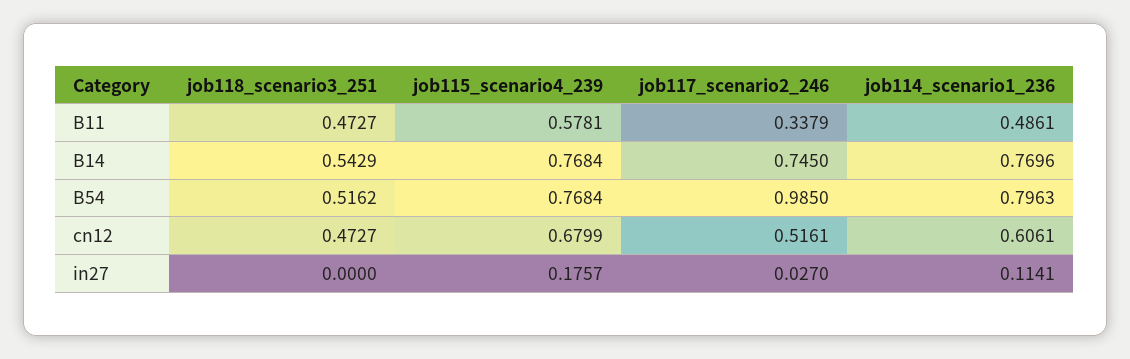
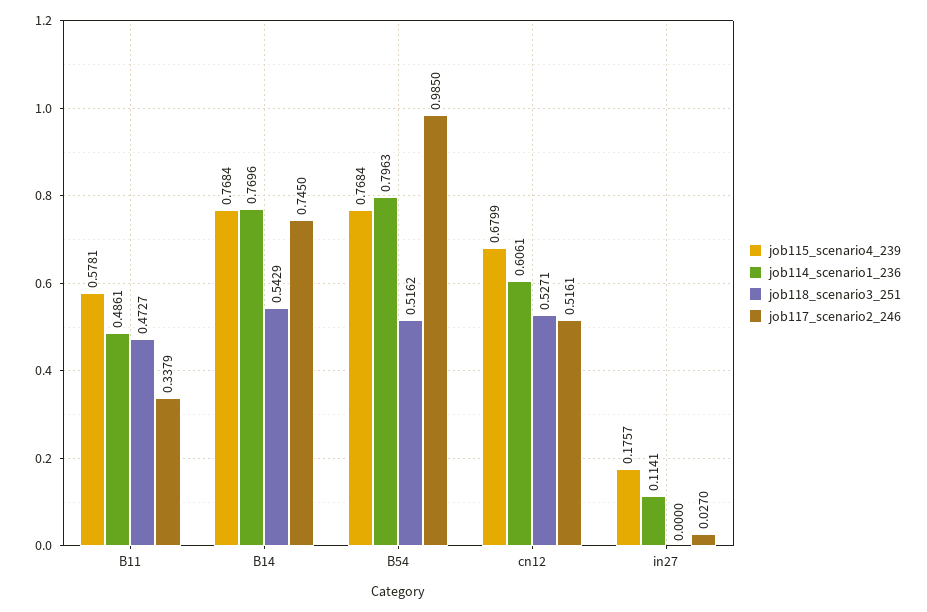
  {
    "job118_scenario3_251": {
      "B11": 0.4727,
      "B14": 0.5429,
      "B54": 0.5162,
-     "cn12": 0.4727,
+     "cn12": 0.5271,
      "in27": 0
    },
    "job115_scenario4_239": {
      "B11": 0.5781,
      "B14": 0.7684,
      "B54": 0.7684,
      "cn12": 0.6799,
      "in27": 0.1757
    },
    "job117_scenario2_246": {
      "B11": 0.3379,
      "B14": 0.745,
      "B54": 0.985,
      "cn12": 0.5161,
      "in27": 0.027
    },
    "job114_scenario1_236": {
      "B11": 0.4861,
      "B14": 0.7696,
      "B54": 0.7963,
      "cn12": 0.6061,
      "in27": 0.1141
    }
  }

